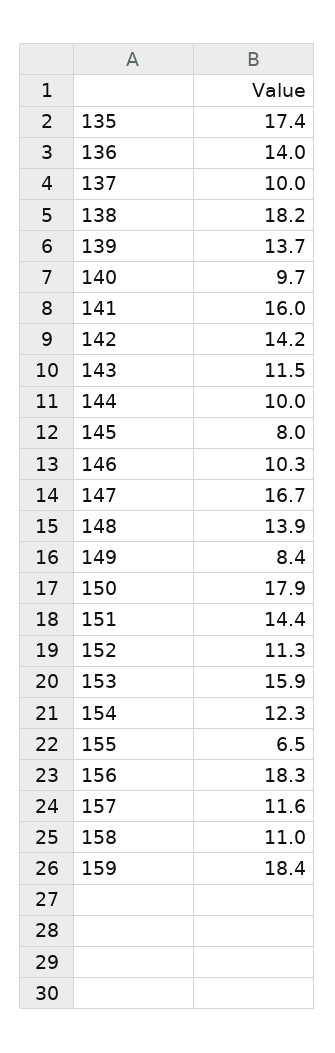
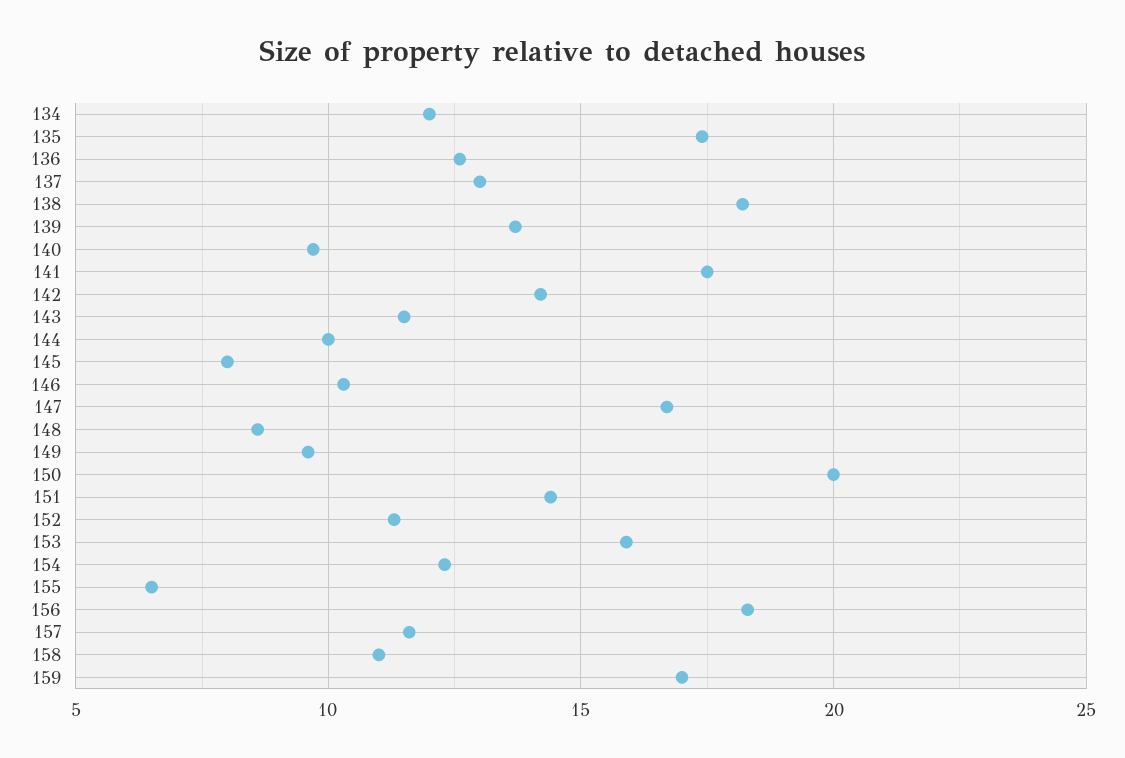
  {
    "135": 17.4,
-   "136": 14,
+   "136": 12.5,
-   "137": 10,
+   "137": 13,
    "138": 18.2,
    "139": 13.7,
    "140": 9.7,
-   "141": 16,
+   "141": 17.5,
    "142": 14.2,
    "143": 11.5,
    "144": 10,
    "145": 8,
    "146": 10.3,
    "147": 16.7,
-   "148": 13.9,
+   "148": 8.5,
-   "149": 8.4,
+   "149": 9.5,
-   "150": 17.9,
+   "150": 20,
    "151": 14.4,
    "152": 11.3,
    "153": 15.9,
    "154": 12.3,
    "155": 6.5,
    "156": 18.3,
    "157": 11.6,
    "158": 11,
-   "159": 18.4
+   "159": 17,
+   "134": 12
  }

